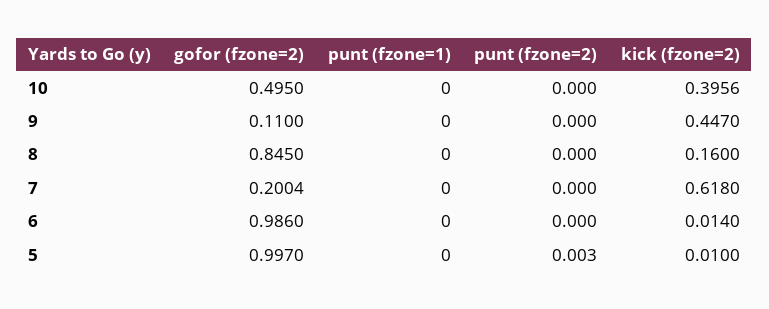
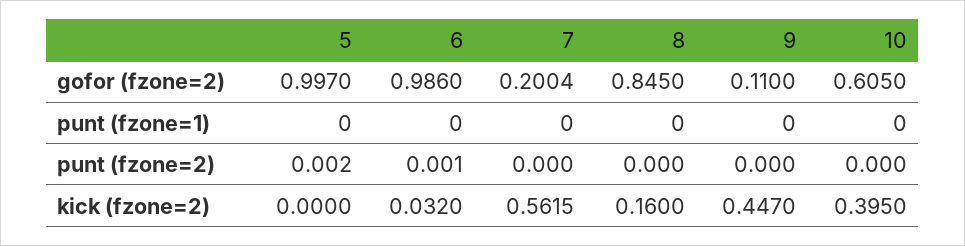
  {
    "gofor (fzone=2)": {
-     "10": 0.495,
+     "10": 0.605,
      "9": 0.11,
      "8": 0.845,
      "7": 0.2004,
      "6": 0.986,
      "5": 0.997
    },
    "punt (fzone=1)": {
      "10": 0,
      "9": 0,
      "8": 0,
      "7": 0,
      "6": 0,
      "5": 0
    },
    "punt (fzone=2)": {
      "10": 0,
      "9": 0,
      "8": 0,
      "7": 0,
-     "6": 0,
+     "6": 0.001,
-     "5": 0.003
+     "5": 0.002
    },
    "kick (fzone=2)": {
-     "10": 0.3956,
+     "10": 0.395,
      "9": 0.447,
      "8": 0.16,
-     "7": 0.618,
+     "7": 0.5615,
-     "6": 0.014,
+     "6": 0.032,
-     "5": 0.01
+     "5": 0
    }
  }

